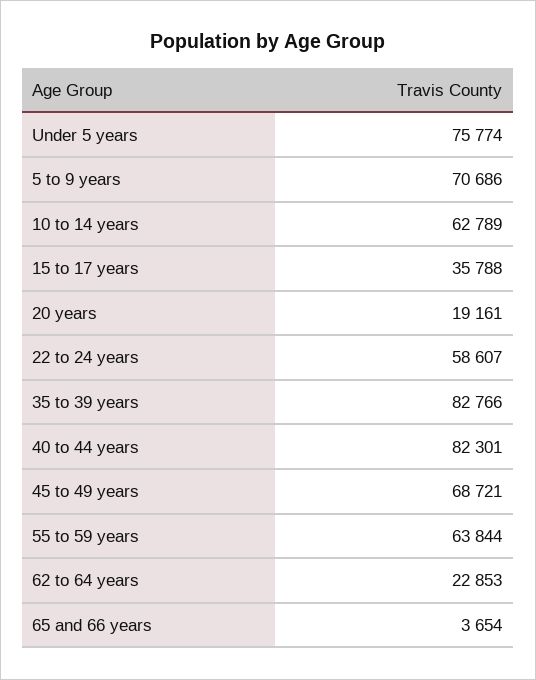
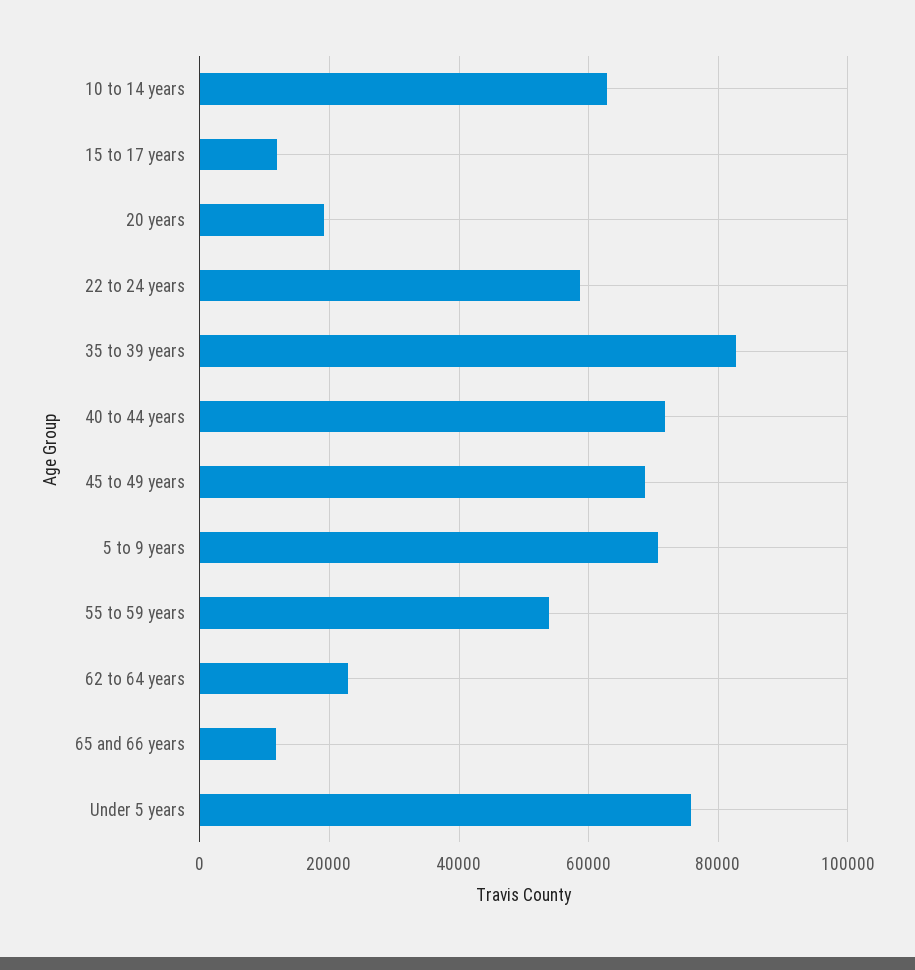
  {
    "Under 5 years": 75774,
    "5 to 9 years": 70686,
    "10 to 14 years": 62789,
-   "15 to 17 years": 35788,
+   "15 to 17 years": 12000,
    "20 years": 19161,
    "22 to 24 years": 58607,
    "35 to 39 years": 82766,
-   "40 to 44 years": 82301,
+   "40 to 44 years": 72000,
    "45 to 49 years": 68721,
-   "55 to 59 years": 63844,
+   "55 to 59 years": 54000,
    "62 to 64 years": 22853,
-   "65 and 66 years": 3654
+   "65 and 66 years": 12000
  }

